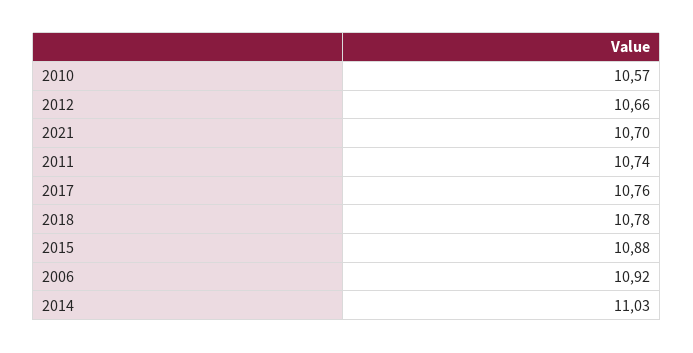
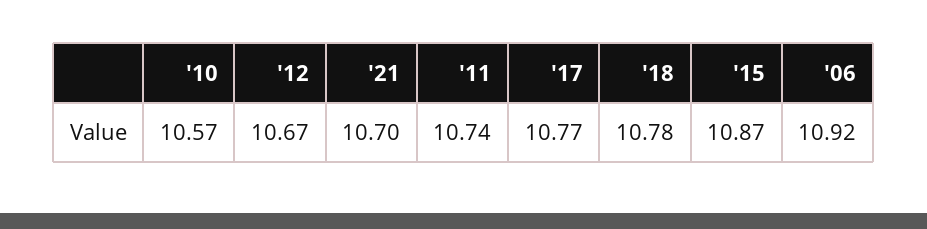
  {
    "2010": 10.57,
-   "2012": 10.66,
+   "2012": 10.67,
    "2021": 10.7,
    "2011": 10.74,
-   "2017": 10.76,
+   "2017": 10.77,
    "2018": 10.78,
-   "2015": 10.88,
+   "2015": 10.87,
-   "2006": 10.92,
+   "2006": 10.92
-   "2014": 11.03
  }

